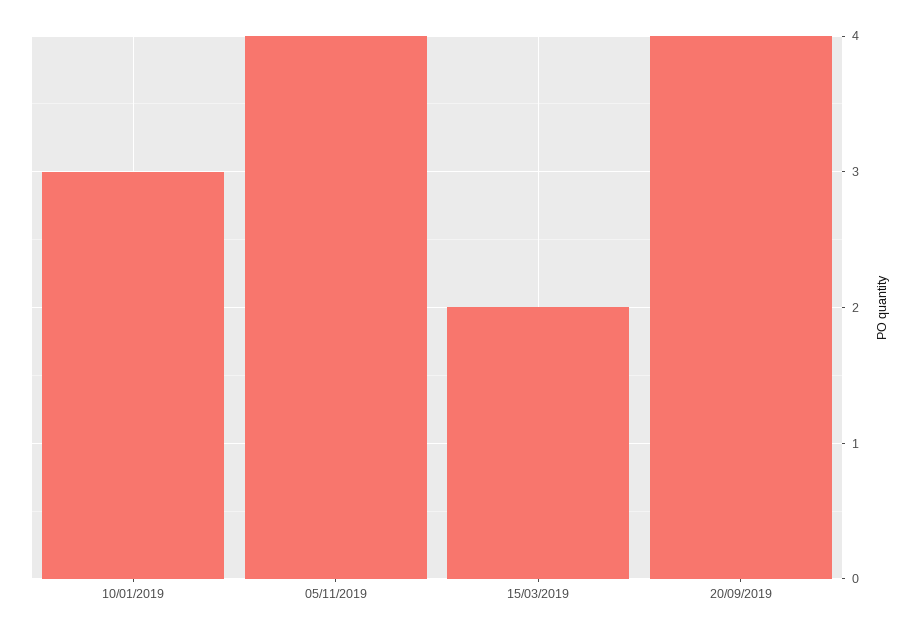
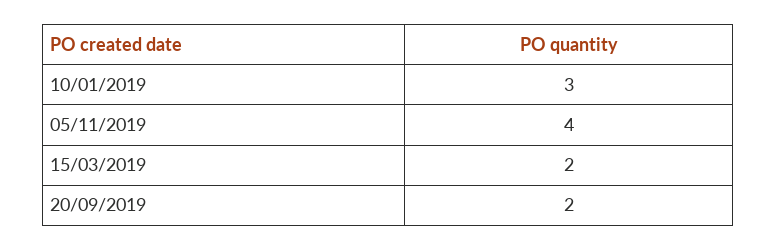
  {
    "10/01/2019": 3,
    "05/11/2019": 4,
    "15/03/2019": 2,
-   "20/09/2019": 4
+   "20/09/2019": 2
  }

